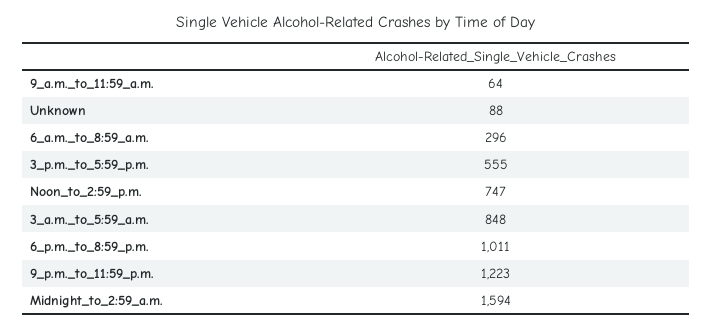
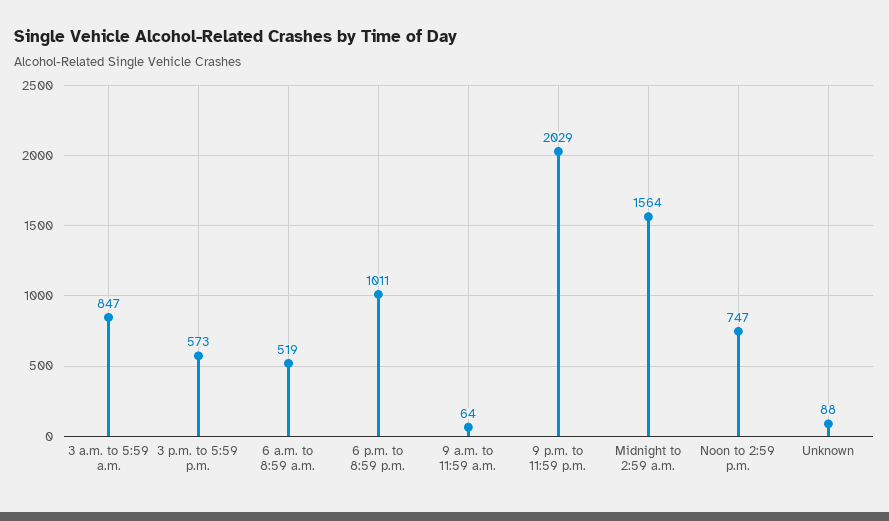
  {
    "9_a.m._to_11:59_a.m.": 64,
    "Unknown": 88,
-   "6_a.m._to_8:59_a.m.": 296,
+   "6_a.m._to_8:59_a.m.": 519,
-   "3_p.m._to_5:59_p.m.": 555,
+   "3_p.m._to_5:59_p.m.": 573,
    "Noon_to_2:59_p.m.": 747,
-   "3_a.m._to_5:59_a.m.": 848,
+   "3_a.m._to_5:59_a.m.": 847,
    "6_p.m._to_8:59_p.m.": 1011,
-   "9_p.m._to_11:59_p.m.": 1223,
+   "9_p.m._to_11:59_p.m.": 2029,
-   "Midnight_to_2:59_a.m.": 1594
+   "Midnight_to_2:59_a.m.": 1564
  }

